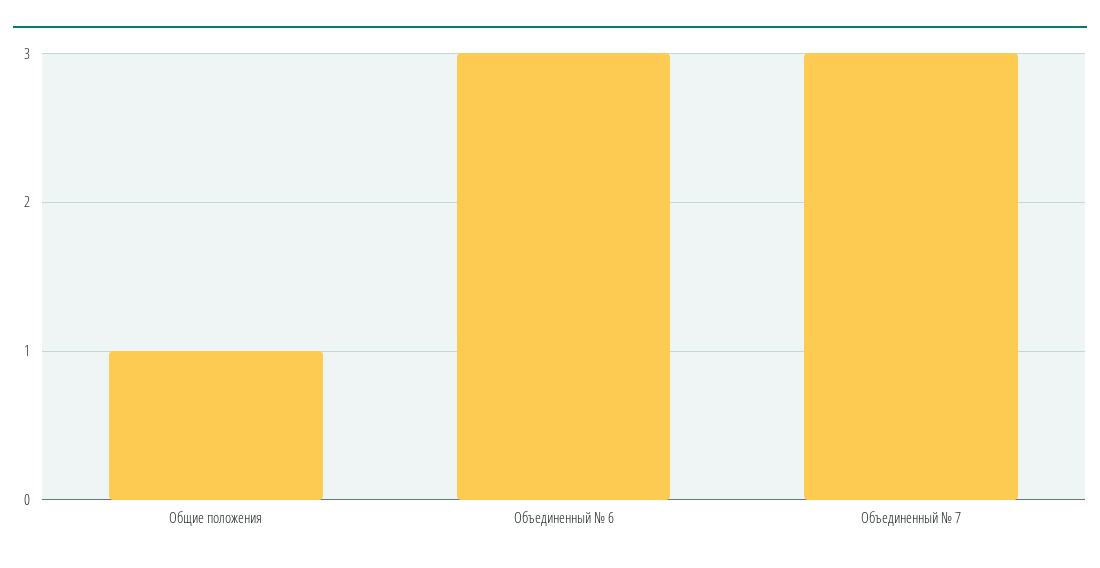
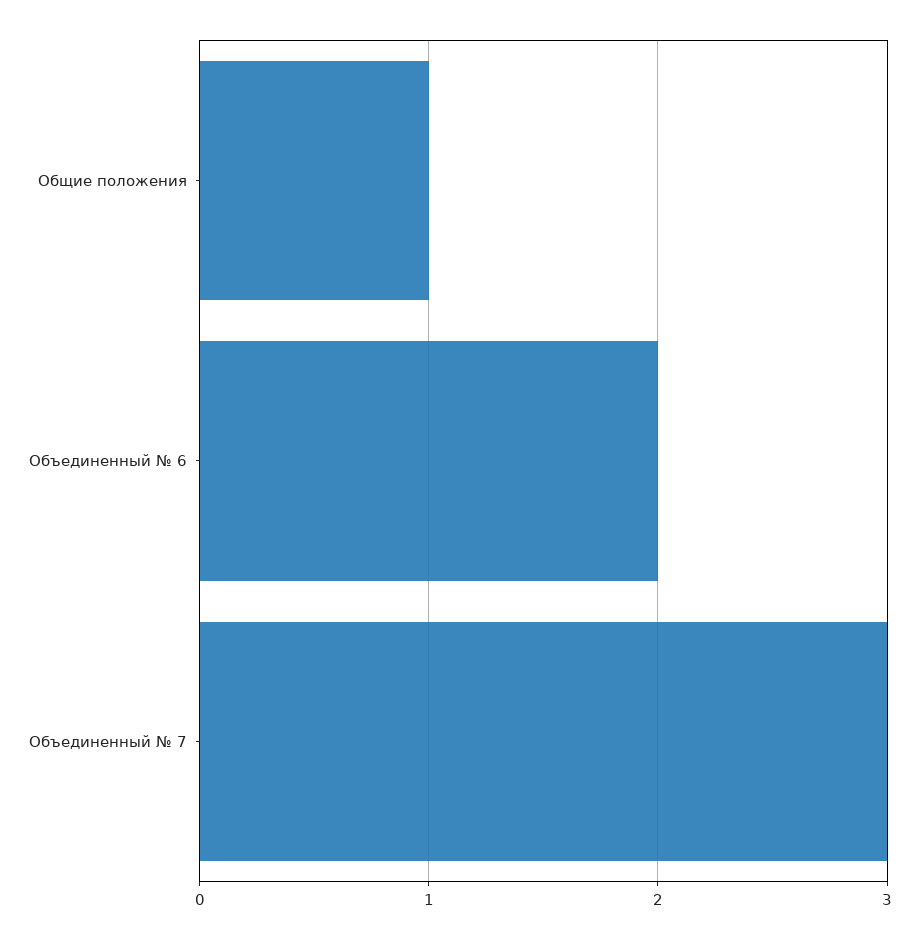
  {
    "Общие положения": 1,
-   "Объединенный № 6": 3,
+   "Объединенный № 6": 2,
    "Объединенный № 7": 3
  }

